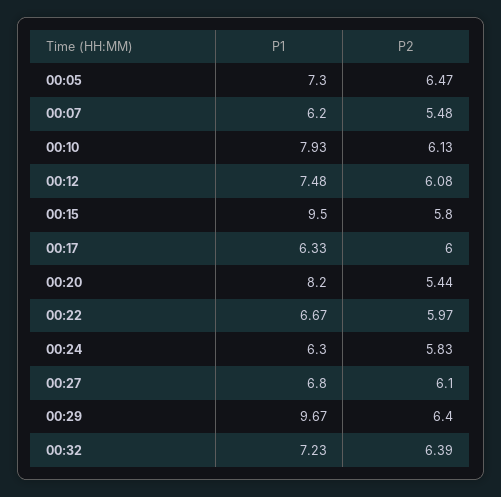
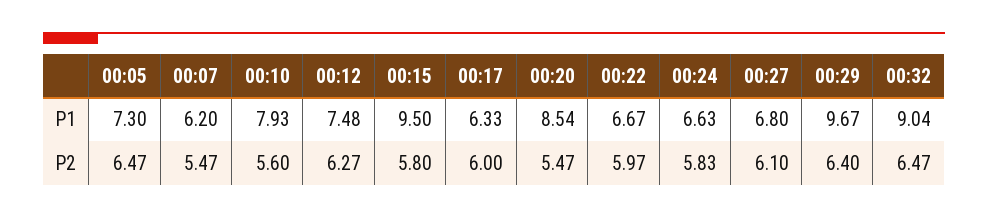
  {
    "P1": {
      "00:05": 7.3,
      "00:07": 6.2,
      "00:10": 7.93,
      "00:12": 7.48,
      "00:15": 9.5,
      "00:17": 6.33,
-     "00:20": 8.2,
+     "00:20": 8.54,
      "00:22": 6.67,
-     "00:24": 6.3,
+     "00:24": 6.63,
      "00:27": 6.8,
      "00:29": 9.67,
-     "00:32": 7.23
+     "00:32": 9.04
    },
    "P2": {
      "00:05": 6.47,
-     "00:07": 5.48,
+     "00:07": 5.47,
-     "00:10": 6.13,
+     "00:10": 5.6,
-     "00:12": 6.08,
+     "00:12": 6.27,
      "00:15": 5.8,
      "00:17": 6,
-     "00:20": 5.44,
+     "00:20": 5.47,
      "00:22": 5.97,
      "00:24": 5.83,
      "00:27": 6.1,
      "00:29": 6.4,
-     "00:32": 6.39
+     "00:32": 6.47
    }
  }

